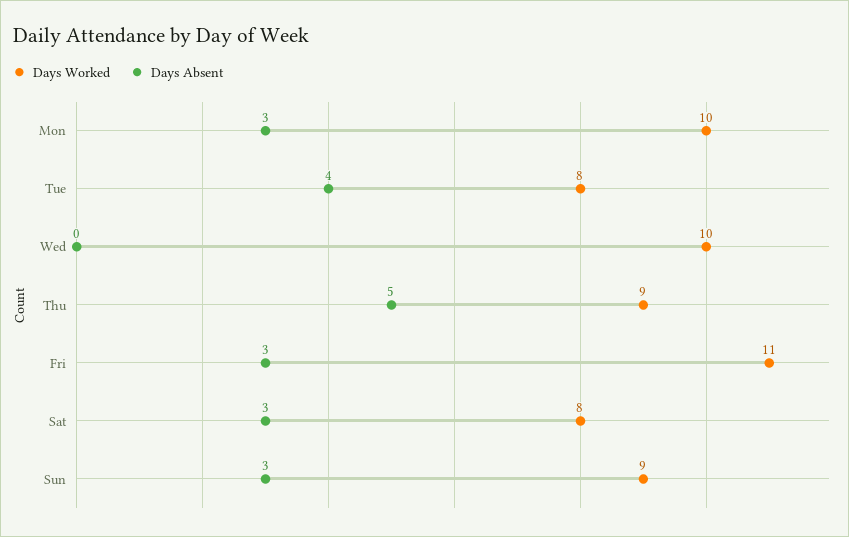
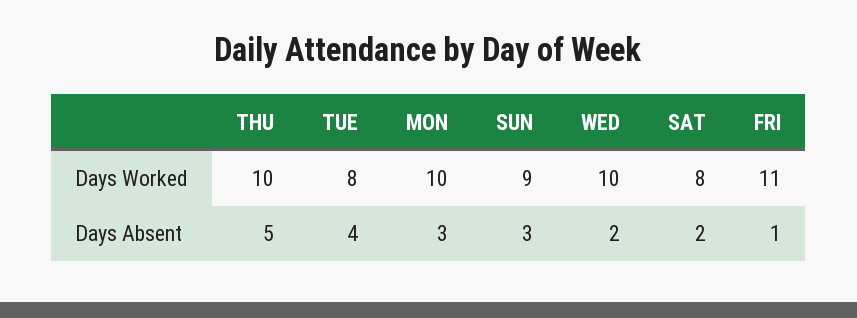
  {
    "Days Worked": {
      "Mon": 10,
      "Tue": 8,
      "Wed": 10,
-     "Thu": 9,
+     "Thu": 10,
      "Fri": 11,
      "Sat": 8,
      "Sun": 9
    },
    "Days Absent": {
      "Mon": 3,
      "Tue": 4,
-     "Wed": 0,
+     "Wed": 2,
      "Thu": 5,
-     "Fri": 3,
+     "Fri": 1,
-     "Sat": 3,
+     "Sat": 2,
      "Sun": 3
    }
  }

